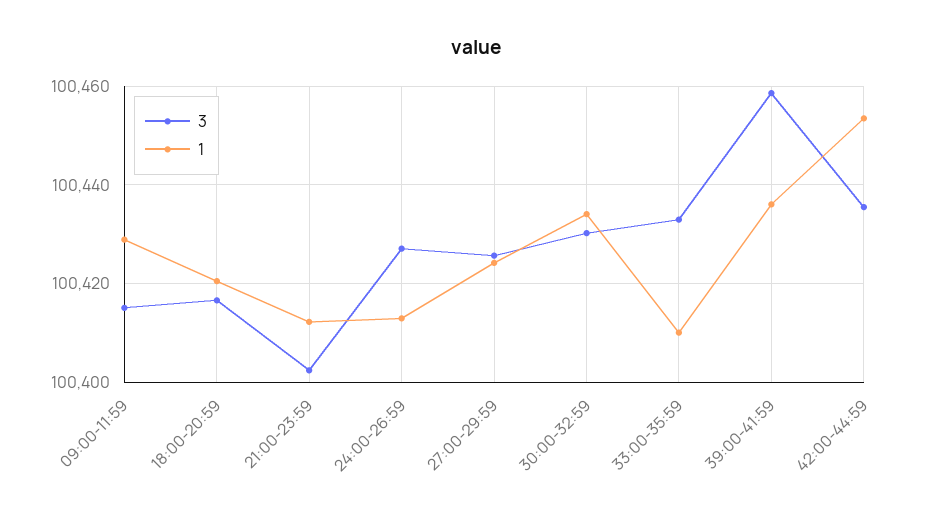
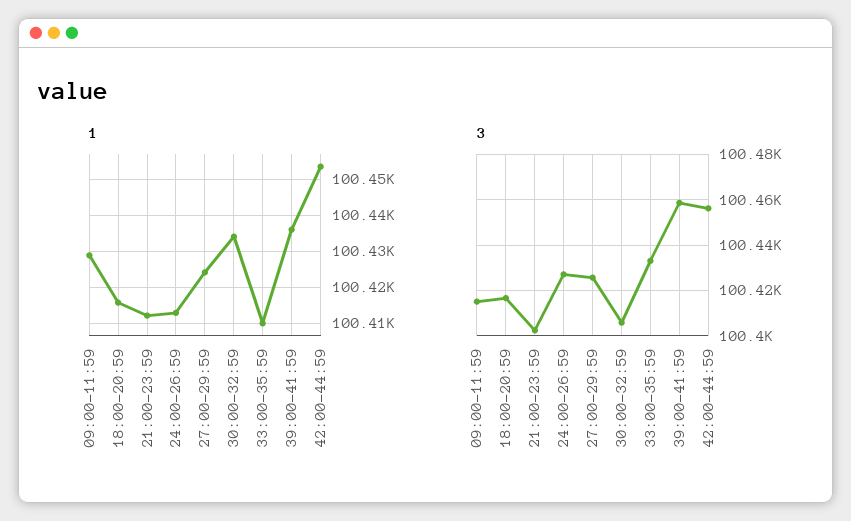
  {
    "3": {
      "09:00-11:59": 100416,
      "18:00-20:59": 100416,
      "21:00-23:59": 100402,
      "24:00-26:59": 100428,
      "27:00-29:59": 100426,
-     "30:00-32:59": 100430,
+     "30:00-32:59": 100405,
      "33:00-35:59": 100432,
      "39:00-41:59": 100458,
-     "42:00-44:59": 100436
+     "42:00-44:59": 100455
    },
    "1": {
      "09:00-11:59": 100428,
-     "18:00-20:59": 100420,
+     "18:00-20:59": 100416,
      "21:00-23:59": 100412,
      "24:00-26:59": 100412,
      "27:00-29:59": 100424,
      "30:00-32:59": 100434,
      "33:00-35:59": 100410,
      "39:00-41:59": 100436,
      "42:00-44:59": 100454
    }
  }

